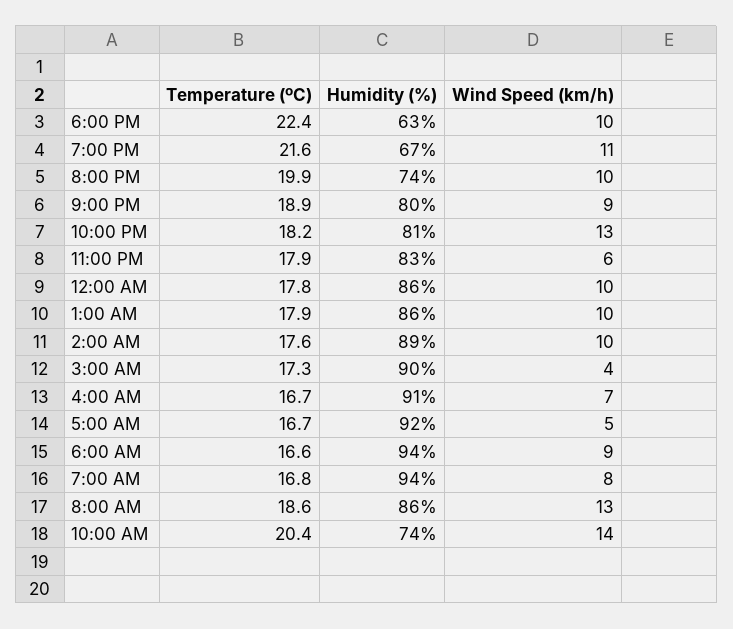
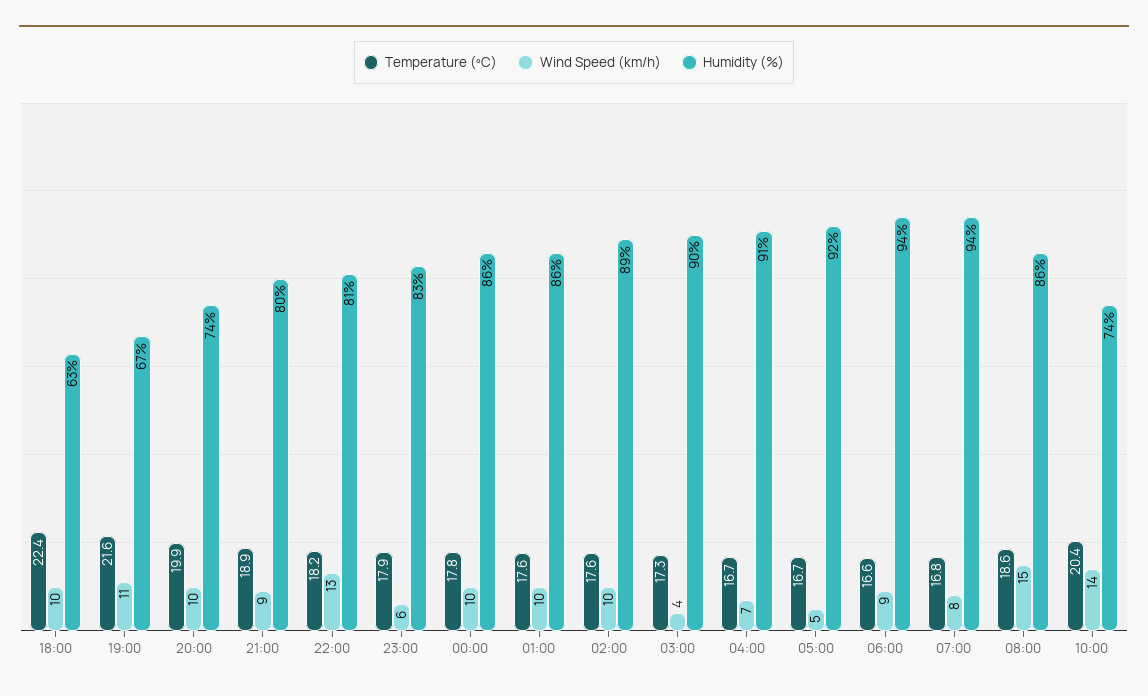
  {
    "Temperature (ºC)": {
      "6:00 PM": 22.4,
      "7:00 PM": 21.6,
      "8:00 PM": 19.9,
      "9:00 PM": 18.9,
      "10:00 PM": 18.2,
      "11:00 PM": 17.9,
      "12:00 AM": 17.8,
-     "1:00 AM": 17.9,
+     "1:00 AM": 17.6,
      "2:00 AM": 17.6,
      "3:00 AM": 17.3,
      "4:00 AM": 16.7,
      "5:00 AM": 16.7,
      "6:00 AM": 16.6,
      "7:00 AM": 16.8,
      "8:00 AM": 18.6,
      "10:00 AM": 20.4
    },
    "Humidity (%)": {
      "6:00 PM": 63,
      "7:00 PM": 67,
      "8:00 PM": 74,
      "9:00 PM": 80,
      "10:00 PM": 81,
      "11:00 PM": 83,
      "12:00 AM": 86,
      "1:00 AM": 86,
      "2:00 AM": 89,
      "3:00 AM": 90,
      "4:00 AM": 91,
      "5:00 AM": 92,
      "6:00 AM": 94,
      "7:00 AM": 94,
      "8:00 AM": 86,
      "10:00 AM": 74
    },
    "Wind Speed (km/h)": {
      "6:00 PM": 10,
      "7:00 PM": 11,
      "8:00 PM": 10,
      "9:00 PM": 9,
      "10:00 PM": 13,
      "11:00 PM": 6,
      "12:00 AM": 10,
      "1:00 AM": 10,
      "2:00 AM": 10,
      "3:00 AM": 4,
      "4:00 AM": 7,
      "5:00 AM": 5,
      "6:00 AM": 9,
      "7:00 AM": 8,
-     "8:00 AM": 13,
+     "8:00 AM": 15,
      "10:00 AM": 14
    }
  }

